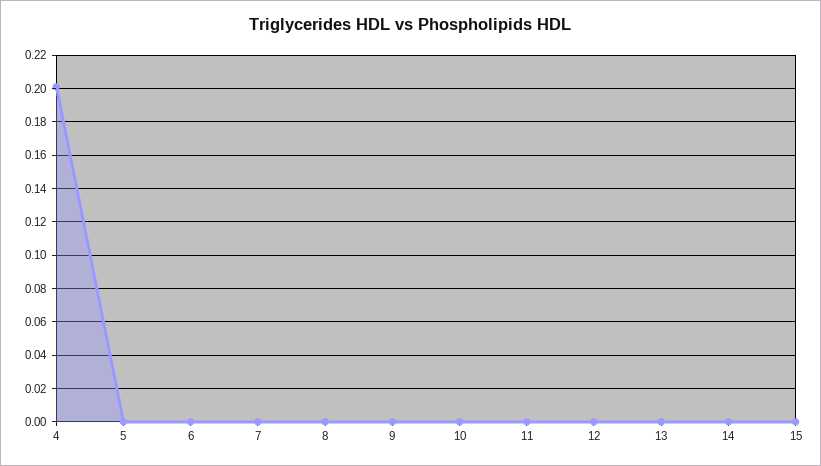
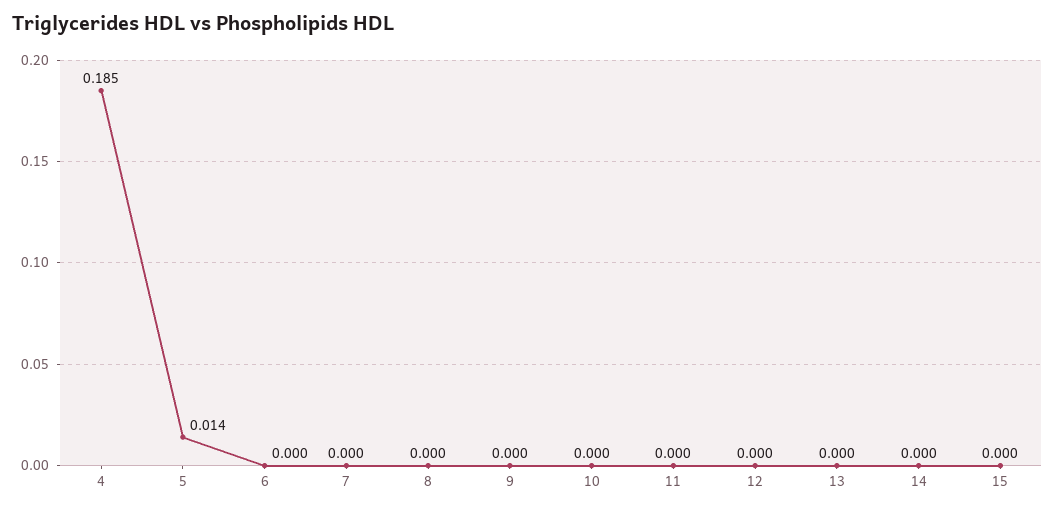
  {
-   "4": 0.2,
+   "4": 0.185,
-   "5": 0,
+   "5": 0.014,
    "6": 0,
    "7": 0,
    "8": 0,
    "9": 0,
    "10": 0,
    "11": 0,
    "12": 0,
    "13": 0,
    "14": 0,
    "15": 0
  }

